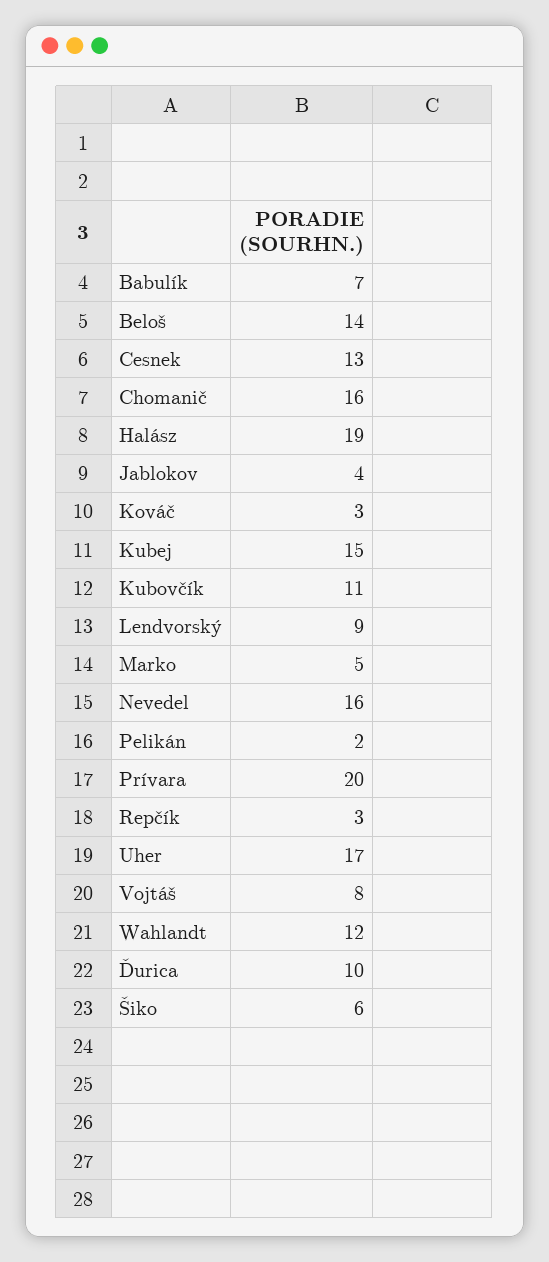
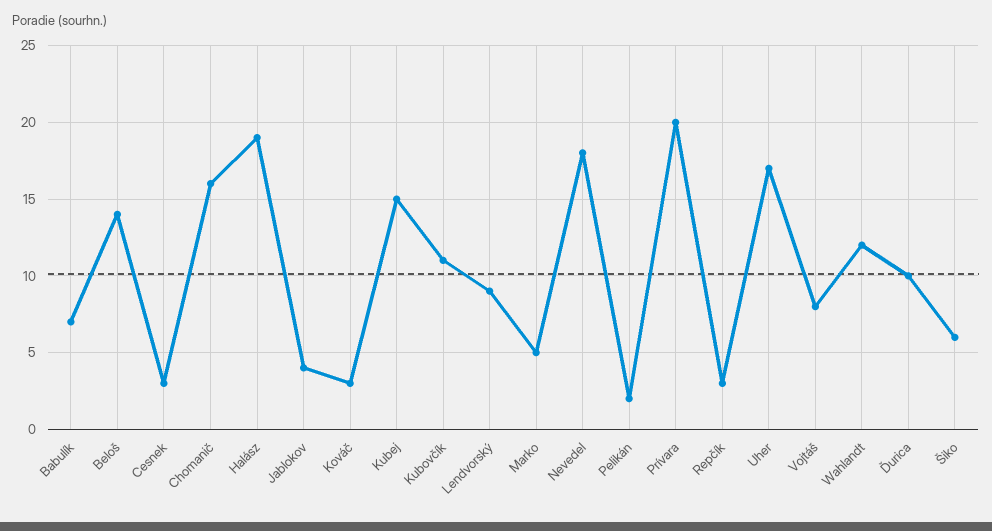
  {
    "Babulík": 7,
    "Beloš": 14,
-   "Cesnek": 13,
+   "Cesnek": 3,
    "Chomanič": 16,
    "Halász": 19,
    "Jablokov": 4,
    "Kováč": 3,
    "Kubej": 15,
    "Kubovčík": 11,
    "Lendvorský": 9,
    "Marko": 5,
-   "Nevedel": 16,
+   "Nevedel": 18,
    "Pelikán": 2,
    "Prívara": 20,
    "Repčík": 3,
    "Uher": 17,
    "Vojtáš": 8,
    "Wahlandt": 12,
    "Ďurica": 10,
    "Šiko": 6
  }

